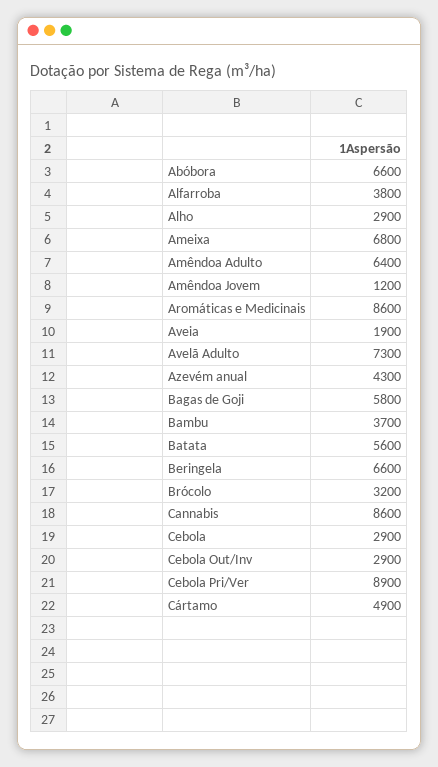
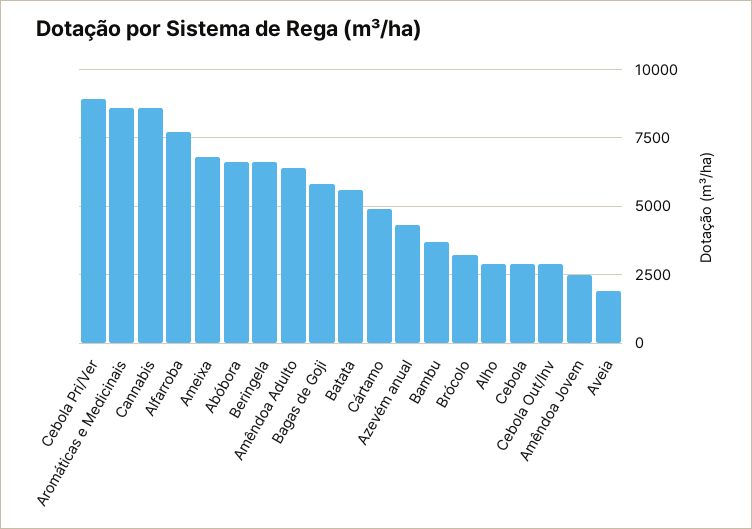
  {
    "Abóbora": 6600,
-   "Alfarroba": 3800,
+   "Alfarroba": 7750,
    "Alho": 2900,
    "Ameixa": 6800,
    "Amêndoa Adulto": 6400,
-   "Amêndoa Jovem": 1200,
+   "Amêndoa Jovem": 2500,
    "Aromáticas e Medicinais": 8600,
    "Aveia": 1900,
-   "Avelã Adulto": 7300,
    "Azevém anual": 4300,
    "Bagas de Goji": 5800,
    "Bambu": 3700,
    "Batata": 5600,
    "Beringela": 6600,
    "Brócolo": 3200,
    "Cannabis": 8600,
    "Cebola": 2900,
    "Cebola Out/Inv": 2900,
    "Cebola Pri/Ver": 8900,
    "Cártamo": 4900
  }

